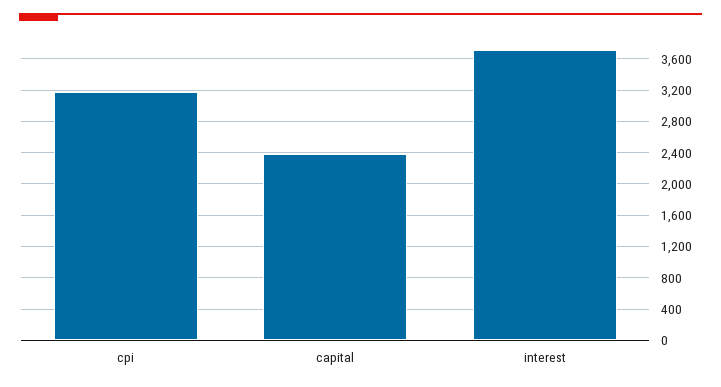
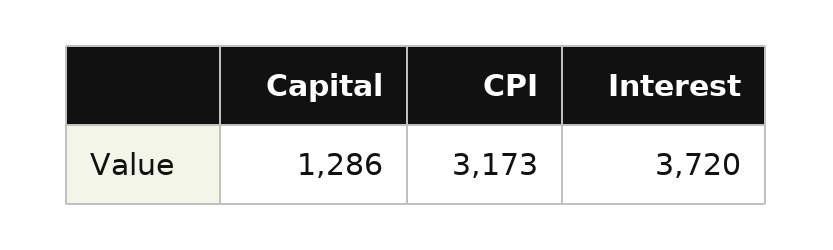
  {
    "cpi": 3173,
-   "capital": 2400,
+   "capital": 1286,
    "interest": 3720
  }

